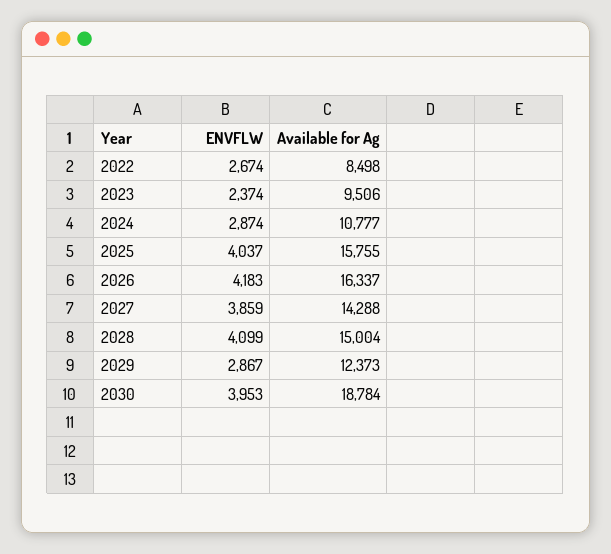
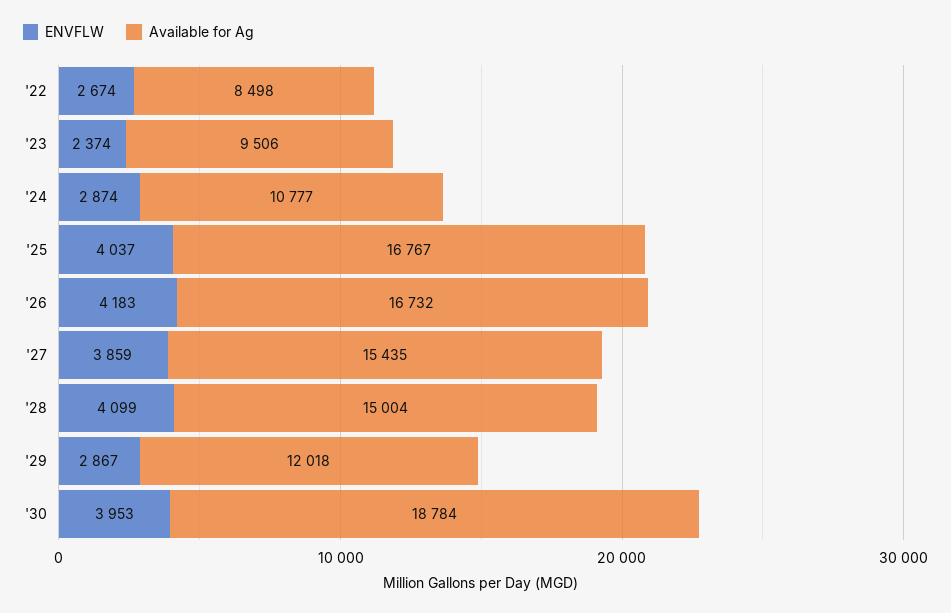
  {
    "ENVFLW": {
      "2022": 2674,
      "2023": 2374,
      "2024": 2874,
      "2025": 4037,
      "2026": 4183,
      "2027": 3859,
      "2028": 4099,
      "2029": 2867,
      "2030": 3953
    },
    "Available for Ag": {
      "2022": 8498,
      "2023": 9506,
      "2024": 10777,
-     "2025": 15755,
+     "2025": 16767,
-     "2026": 16337,
+     "2026": 16732,
-     "2027": 14288,
+     "2027": 15435,
      "2028": 15004,
-     "2029": 12373,
+     "2029": 12018,
      "2030": 18784
    }
  }

